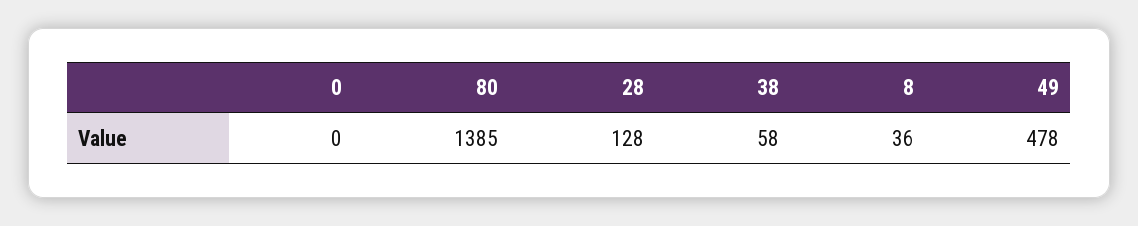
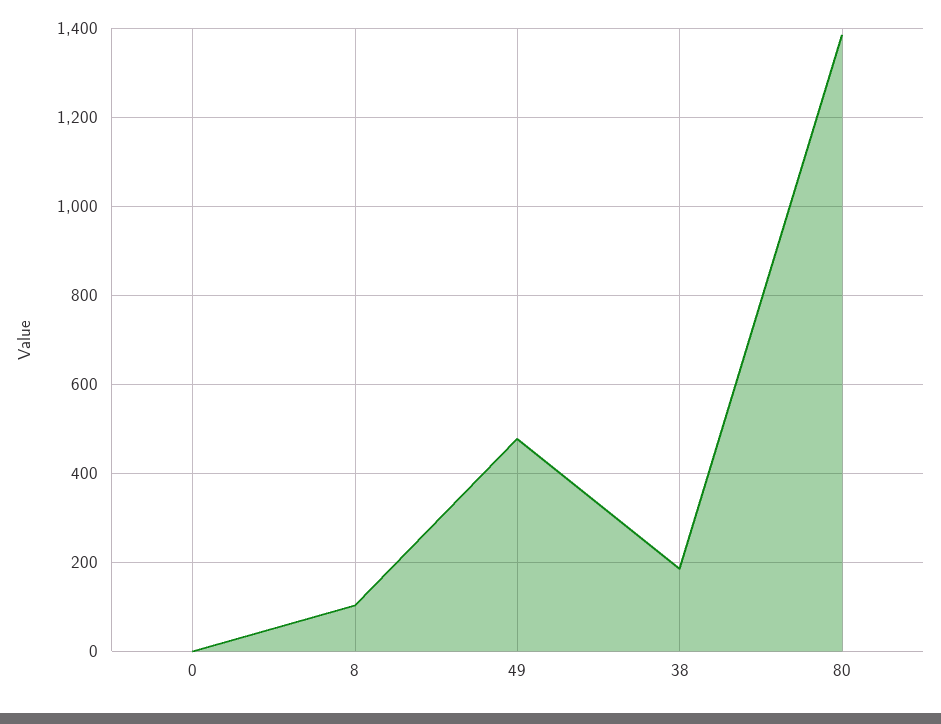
  {
    "0": 0,
    "80": 1385,
-   "28": 128,
-   "38": 58,
+   "38": 180,
-   "8": 36,
+   "8": 100,
    "49": 478
  }

